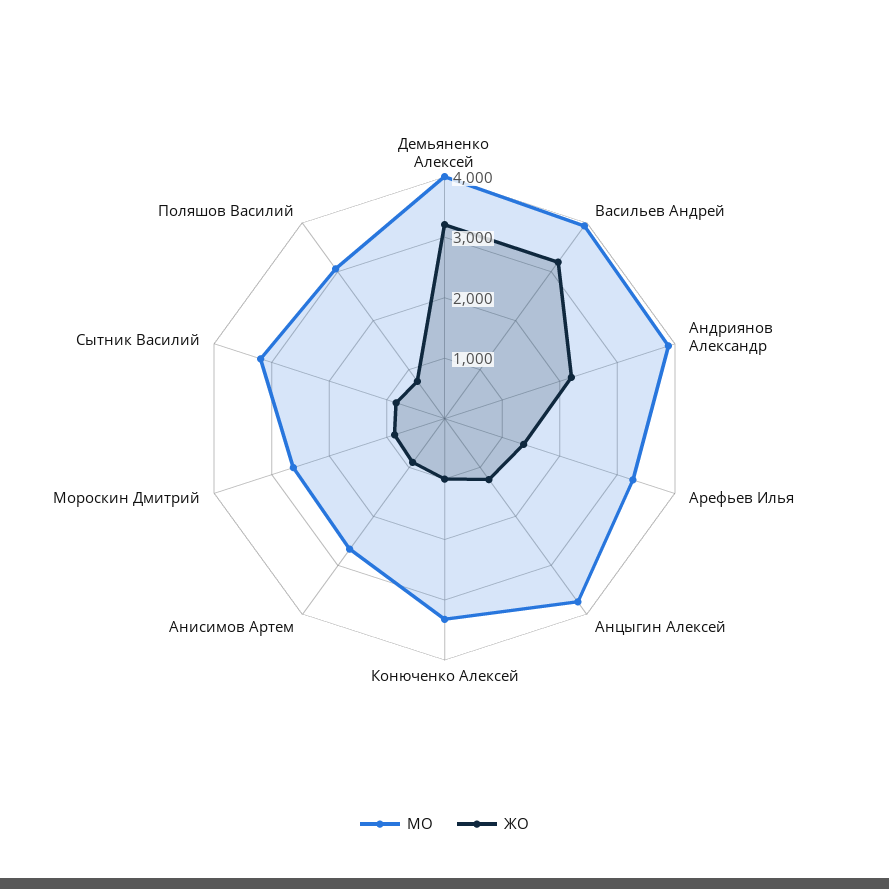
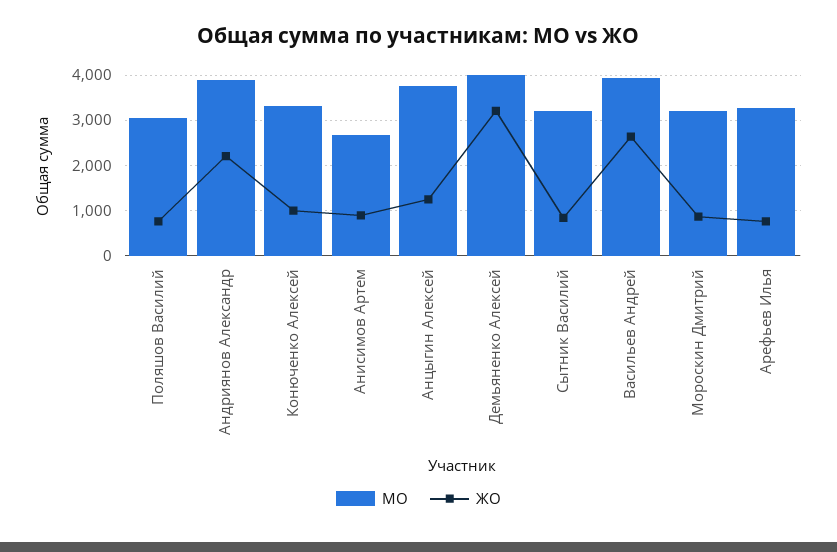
  {
    "МО": {
      "Демьяненко Алексей": 4000,
      "Васильев Андрей": 4000,
      "Андриянов Александр": 3800,
      "Арефьев Илья": 3200,
      "Анцыгин Алексей": 3800,
      "Конюченко Алексей": 3400,
      "Анисимов Артем": 2600,
-     "Мороскин Дмитрий": 2600,
+     "Мороскин Дмитрий": 3200,
      "Сытник Василий": 3200,
      "Поляшов Василий": 3000
    },
    "ЖО": {
      "Демьяненко Алексей": 3200,
-     "Васильев Андрей": 3200,
+     "Васильев Андрей": 2600,
      "Андриянов Александр": 2200,
-     "Арефьев Илья": 1400,
+     "Арефьев Илья": 800,
      "Анцыгин Алексей": 1200,
      "Конюченко Алексей": 1000,
      "Анисимов Артем": 800,
      "Мороскин Дмитрий": 800,
      "Сытник Василий": 800,
      "Поляшов Василий": 800
    }
  }

